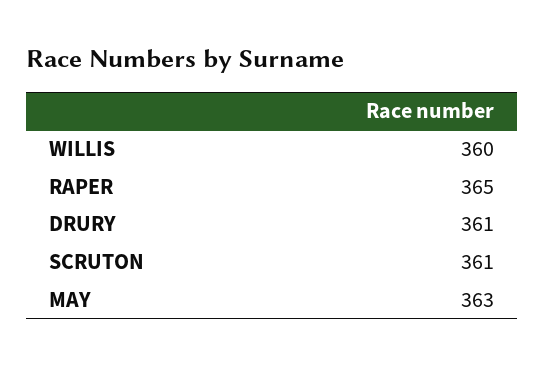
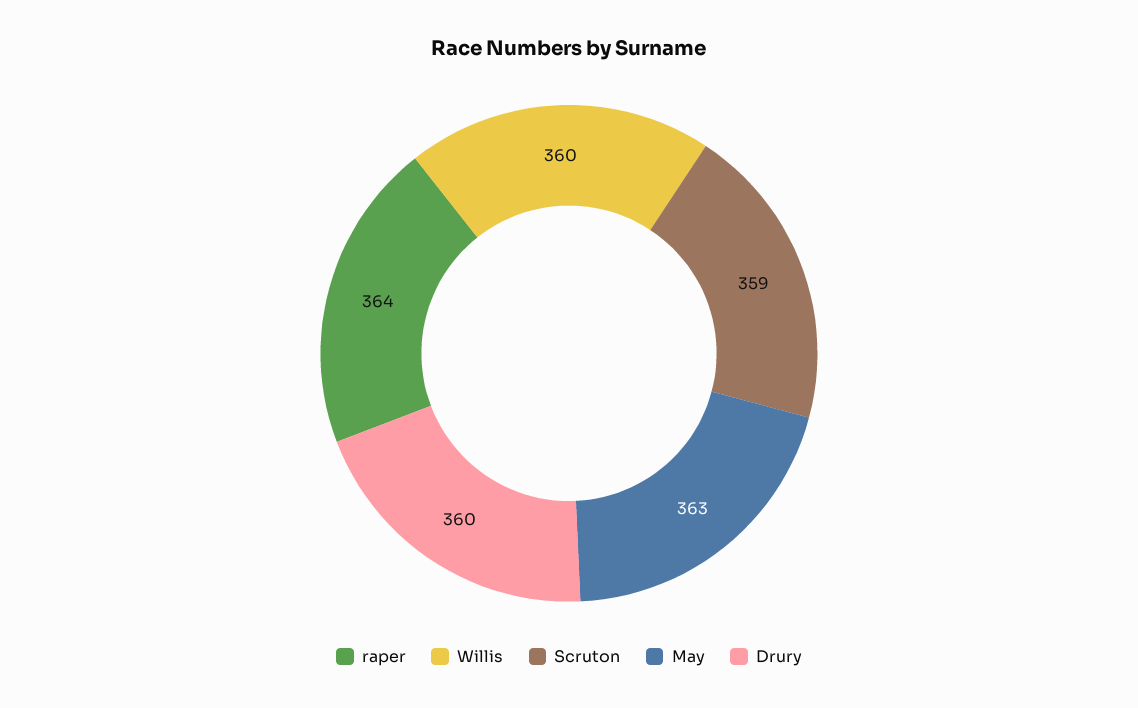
  {
    "WILLIS": 360,
-   "RAPER": 365,
+   "RAPER": 364,
-   "DRURY": 361,
+   "DRURY": 360,
-   "SCRUTON": 361,
+   "SCRUTON": 359,
    "MAY": 363
  }

